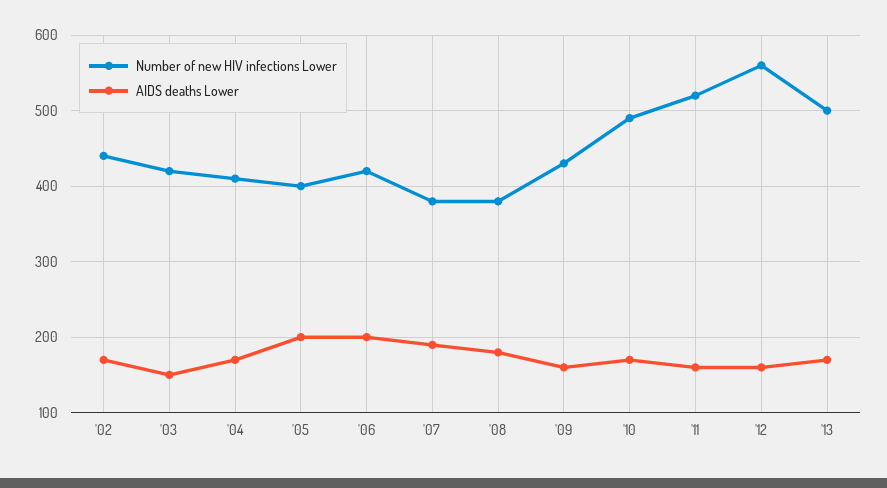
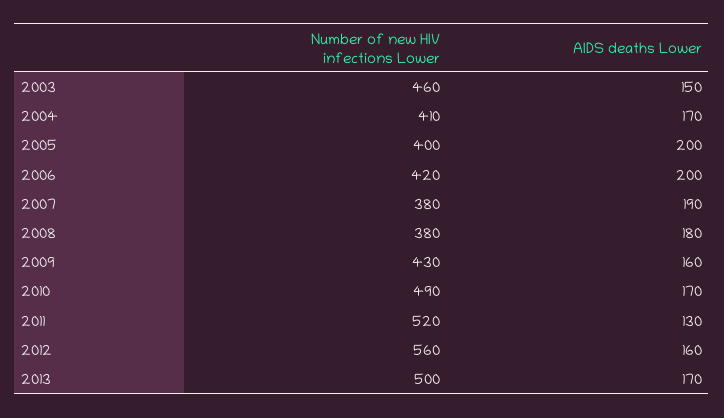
  {
    "Number of new HIV infections Lower": {
-     "'02": 440,
-     "'03": 420,
+     "'03": 460,
      "'04": 410,
      "'05": 400,
      "'06": 420,
      "'07": 380,
      "'08": 380,
      "'09": 430,
      "'10": 490,
      "'11": 520,
      "'12": 560,
      "'13": 500
    },
    "AIDS deaths Lower": {
-     "'02": 170,
      "'03": 150,
      "'04": 170,
      "'05": 200,
      "'06": 200,
      "'07": 190,
      "'08": 180,
      "'09": 160,
      "'10": 170,
-     "'11": 160,
+     "'11": 130,
      "'12": 160,
      "'13": 170
    }
  }

